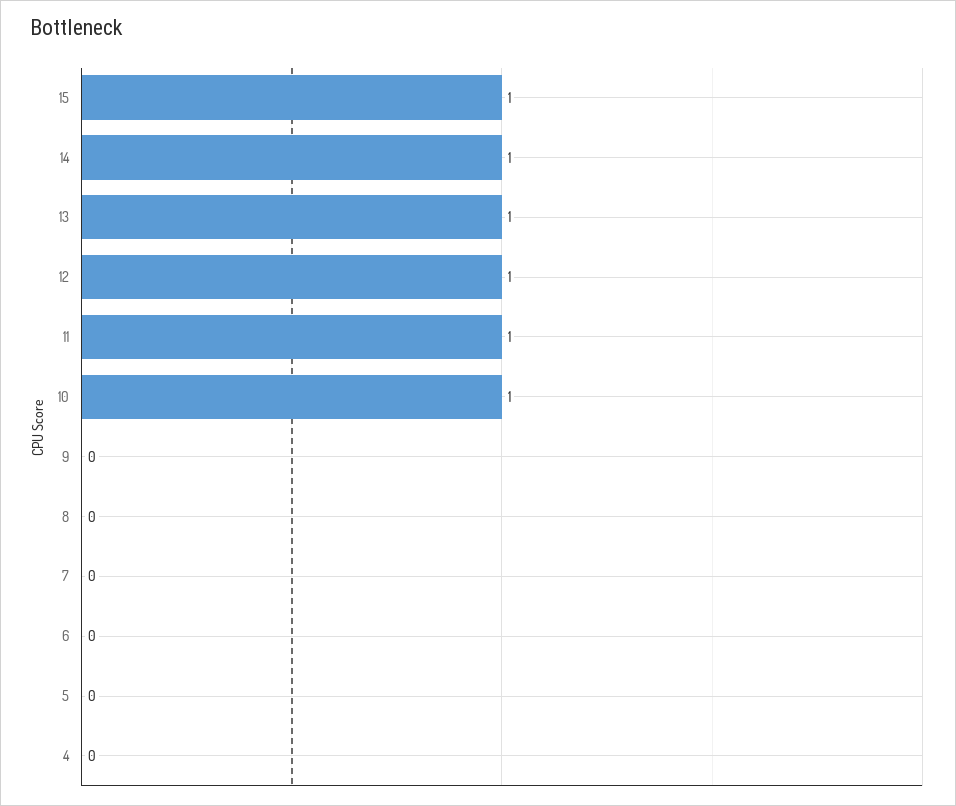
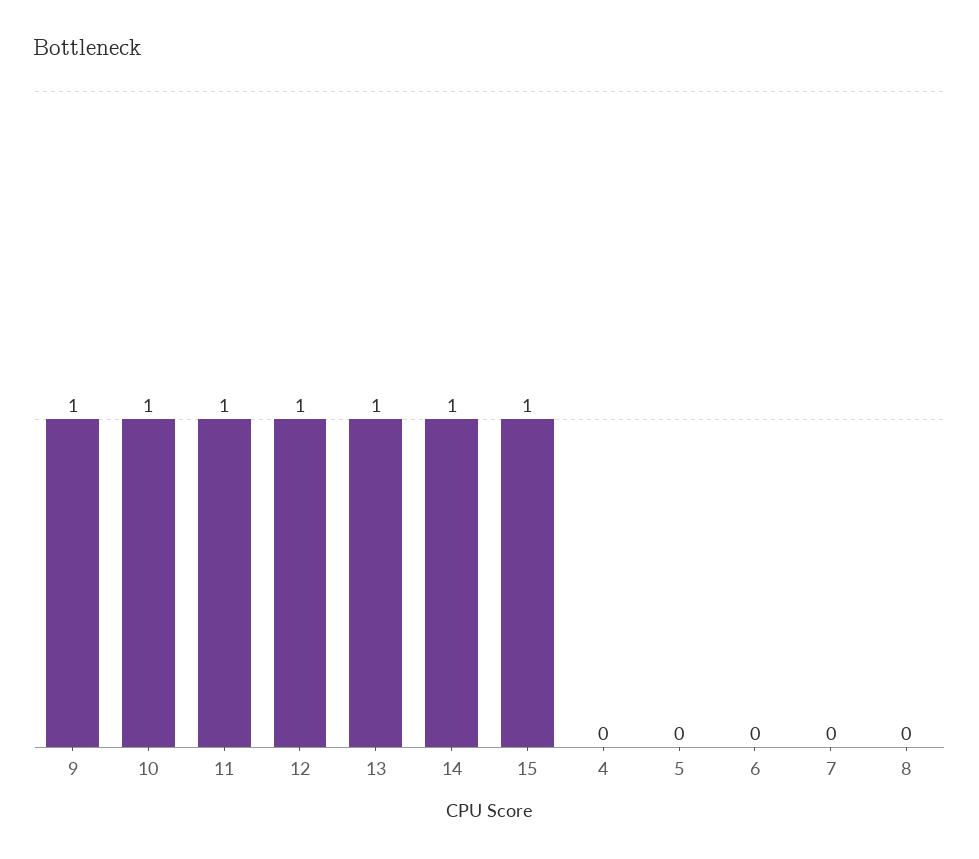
  {
    "15": 1,
    "14": 1,
    "13": 1,
    "12": 1,
    "11": 1,
    "10": 1,
-   "9": 0,
+   "9": 1,
    "8": 0,
    "7": 0,
    "6": 0,
    "5": 0,
    "4": 0
  }

